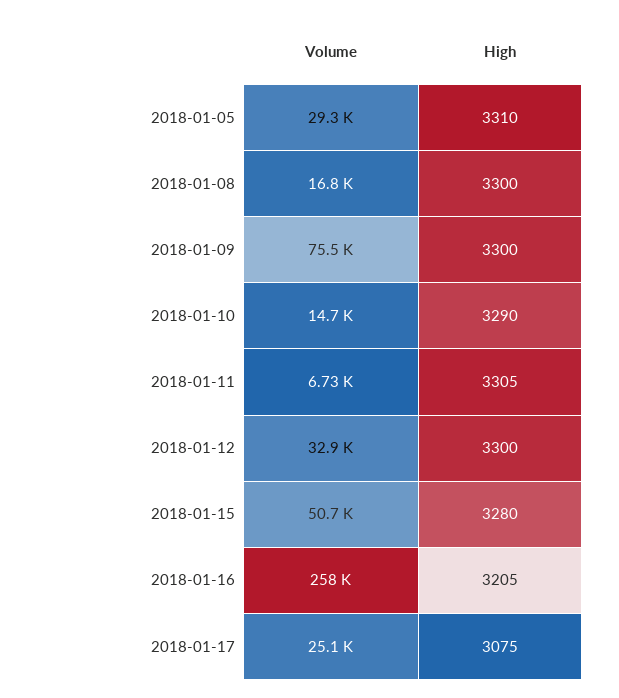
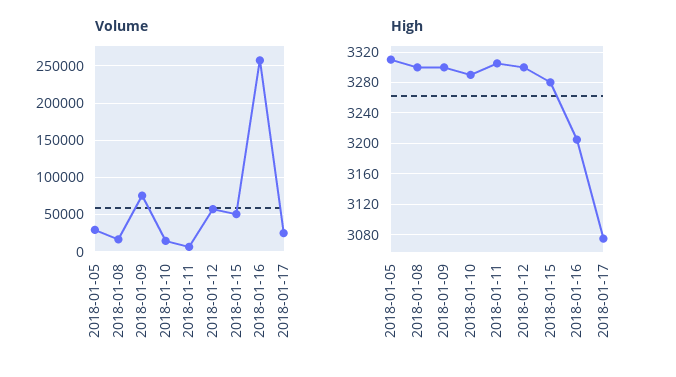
  {
    "Volume": {
      "2018-01-05": 29300,
      "2018-01-08": 16800,
      "2018-01-09": 75500,
      "2018-01-10": 14700,
      "2018-01-11": 6730,
-     "2018-01-12": 32900,
+     "2018-01-12": 60000,
      "2018-01-15": 50700,
      "2018-01-16": 258000,
      "2018-01-17": 25100
    },
    "High": {
      "2018-01-05": 3310,
      "2018-01-08": 3300,
      "2018-01-09": 3300,
      "2018-01-10": 3290,
      "2018-01-11": 3305,
      "2018-01-12": 3300,
      "2018-01-15": 3280,
      "2018-01-16": 3205,
      "2018-01-17": 3075
    }
  }

